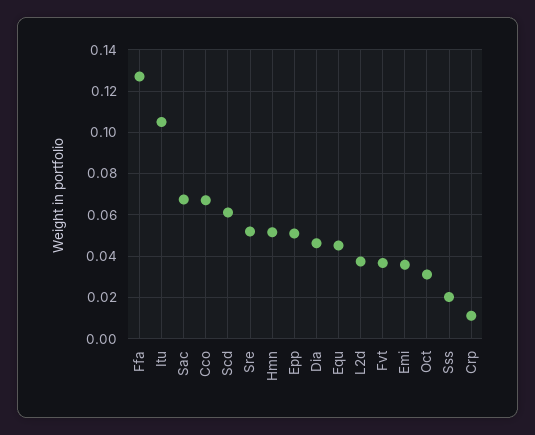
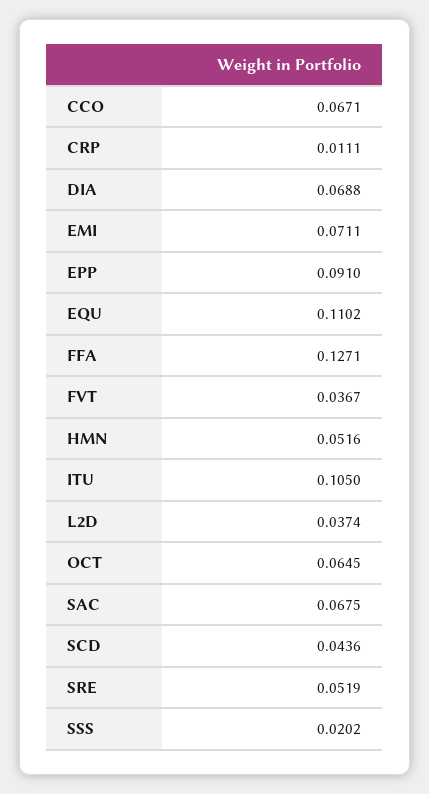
  {
    "Ffa": 0.1271,
    "Itu": 0.105,
    "Sac": 0.0675,
    "Cco": 0.0671,
-   "Scd": 0.06,
+   "Scd": 0.0436,
    "Sre": 0.0519,
    "Hmn": 0.0516,
-   "Epp": 0.05,
+   "Epp": 0.091,
-   "Dia": 0.045,
+   "Dia": 0.0688,
-   "Equ": 0.045,
+   "Equ": 0.1102,
    "L2d": 0.0374,
    "Fvt": 0.0367,
-   "Emi": 0.035,
+   "Emi": 0.0711,
-   "Oct": 0.03,
+   "Oct": 0.0645,
    "Sss": 0.0202,
    "Crp": 0.0111
  }

